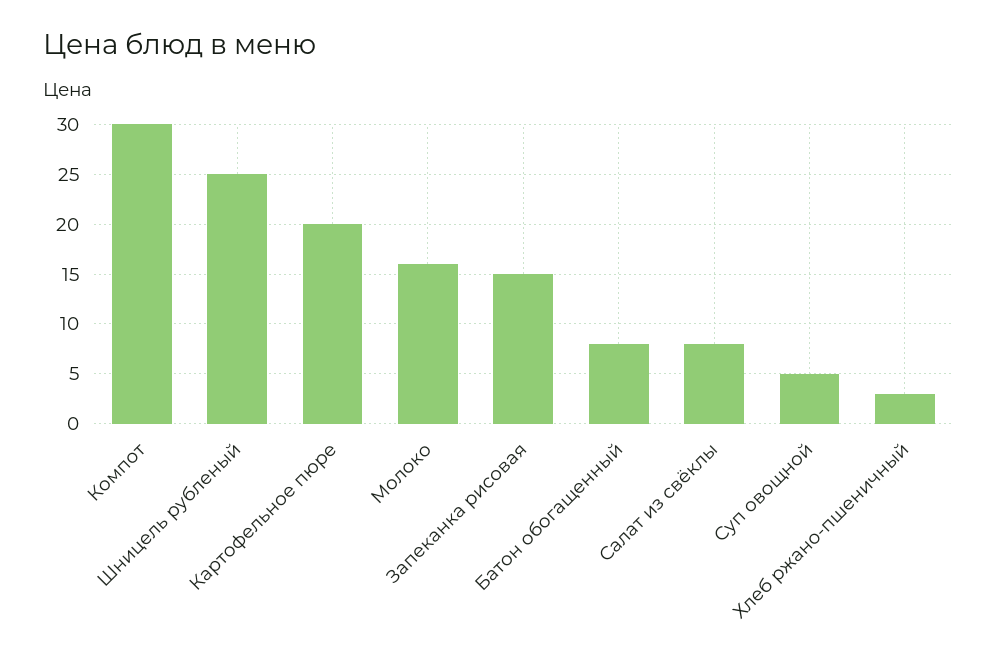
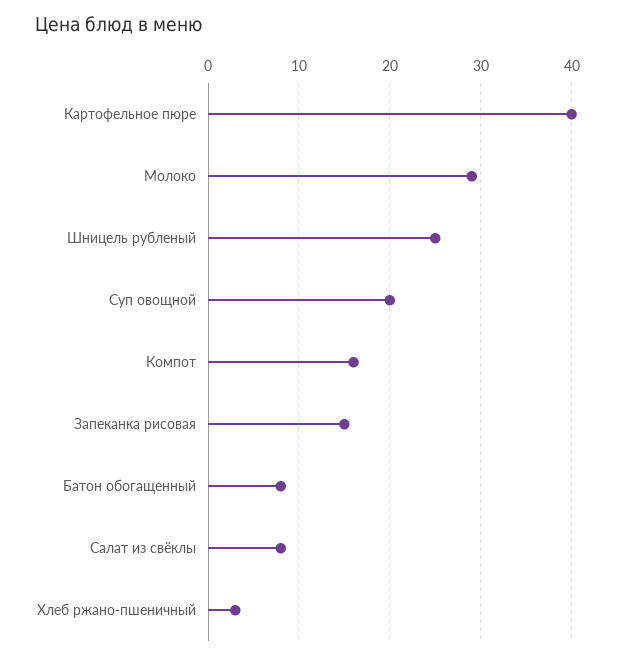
  {
-   "Компот": 30,
+   "Компот": 16,
    "Шницель рубленый": 25,
-   "Картофельное пюре": 20,
+   "Картофельное пюре": 40,
-   "Молоко": 16,
+   "Молоко": 29,
    "Запеканка рисовая": 15,
    "Батон обогащенный": 8,
    "Салат из свёклы": 8,
-   "Суп овощной": 5,
+   "Суп овощной": 20,
    "Хлеб ржано-пшеничный": 3
  }

